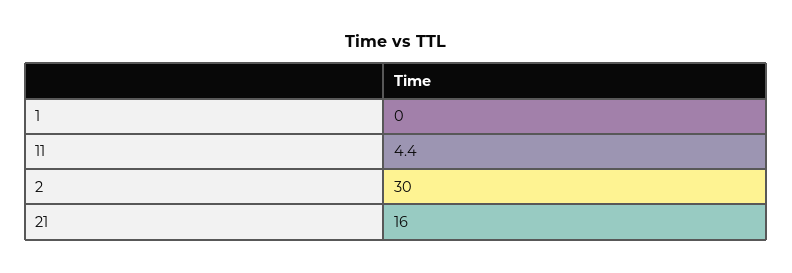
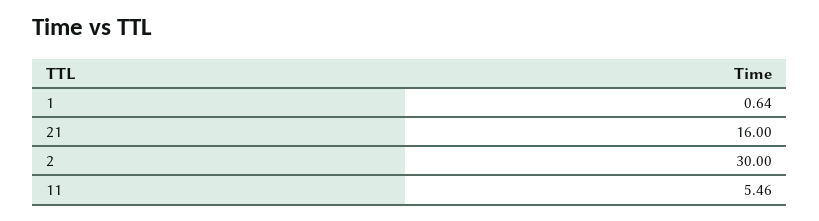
  {
-   "1": 0,
+   "1": 0.64,
-   "11": 4.4,
+   "11": 5.46,
    "2": 30,
    "21": 16
  }

